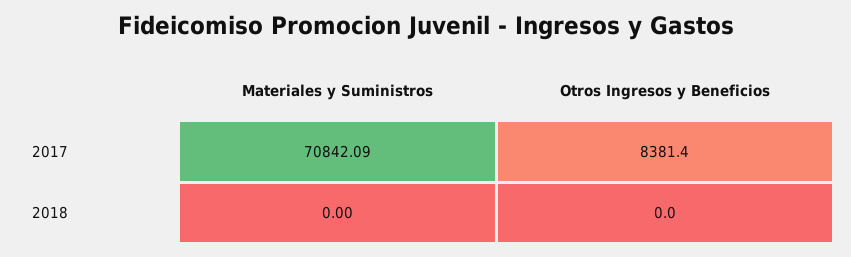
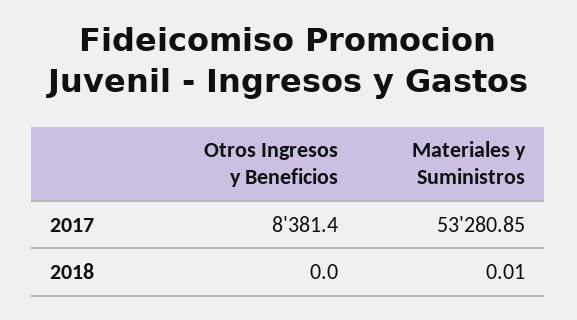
  {
    "Materiales y Suministros": {
-     "2017": 70842.09,
+     "2017": 53280.85,
-     "2018": 0
+     "2018": 0.01
    },
    "Otros Ingresos y Beneficios": {
      "2017": 8381.4,
      "2018": 0
    }
  }

